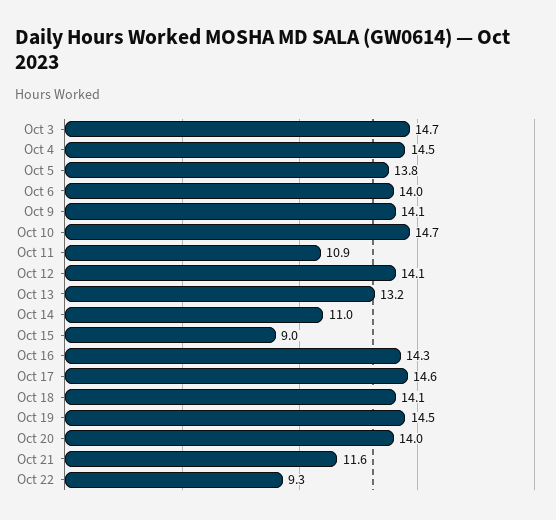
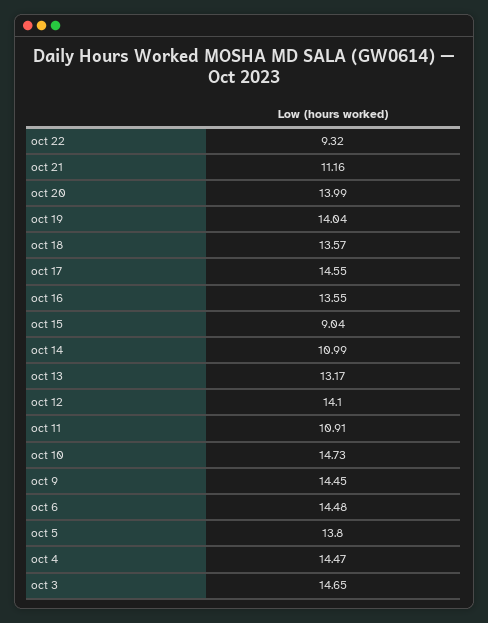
  {
    "Oct 3": 14.65,
    "Oct 4": 14.47,
    "Oct 5": 13.8,
-   "Oct 6": 14,
+   "Oct 6": 14.48,
-   "Oct 9": 14.1,
+   "Oct 9": 14.45,
    "Oct 10": 14.73,
    "Oct 11": 10.91,
    "Oct 12": 14.1,
    "Oct 13": 13.17,
    "Oct 14": 10.99,
    "Oct 15": 9.04,
-   "Oct 16": 14.3,
+   "Oct 16": 13.55,
    "Oct 17": 14.55,
-   "Oct 18": 14.1,
+   "Oct 18": 13.57,
-   "Oct 19": 14.5,
+   "Oct 19": 14.04,
    "Oct 20": 13.99,
-   "Oct 21": 11.6,
+   "Oct 21": 11.16,
    "Oct 22": 9.32
  }

